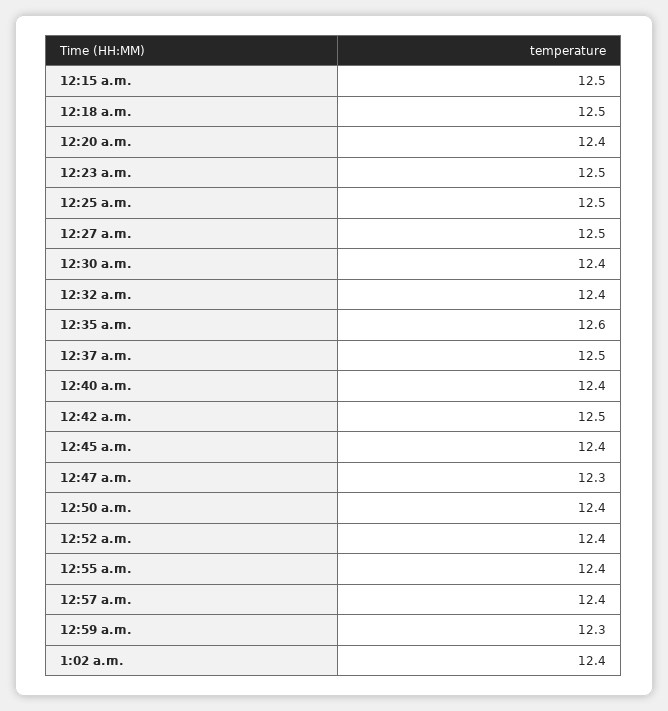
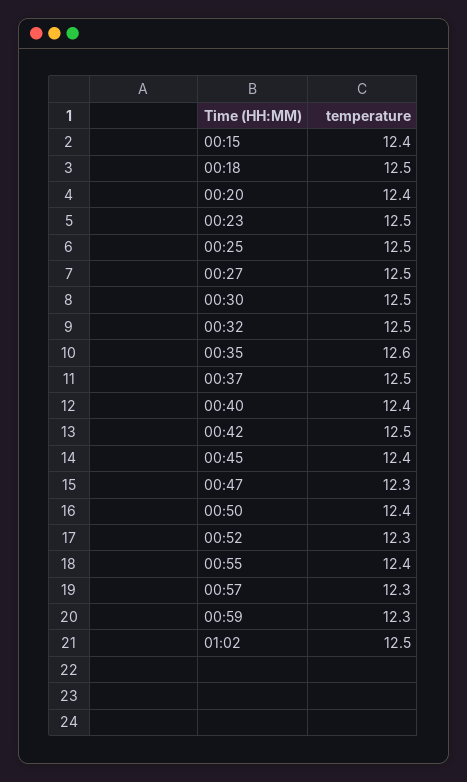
  {
-   "12:15 a.m.": 12.5,
+   "12:15 a.m.": 12.4,
    "12:18 a.m.": 12.5,
    "12:20 a.m.": 12.4,
    "12:23 a.m.": 12.5,
    "12:25 a.m.": 12.5,
    "12:27 a.m.": 12.5,
-   "12:30 a.m.": 12.4,
+   "12:30 a.m.": 12.5,
-   "12:32 a.m.": 12.4,
+   "12:32 a.m.": 12.5,
    "12:35 a.m.": 12.6,
    "12:37 a.m.": 12.5,
    "12:40 a.m.": 12.4,
    "12:42 a.m.": 12.5,
    "12:45 a.m.": 12.4,
    "12:47 a.m.": 12.3,
    "12:50 a.m.": 12.4,
-   "12:52 a.m.": 12.4,
+   "12:52 a.m.": 12.3,
    "12:55 a.m.": 12.4,
-   "12:57 a.m.": 12.4,
+   "12:57 a.m.": 12.3,
    "12:59 a.m.": 12.3,
-   "1:02 a.m.": 12.4
+   "1:02 a.m.": 12.5
  }

